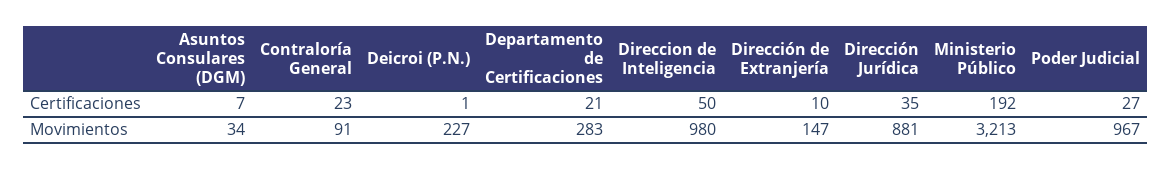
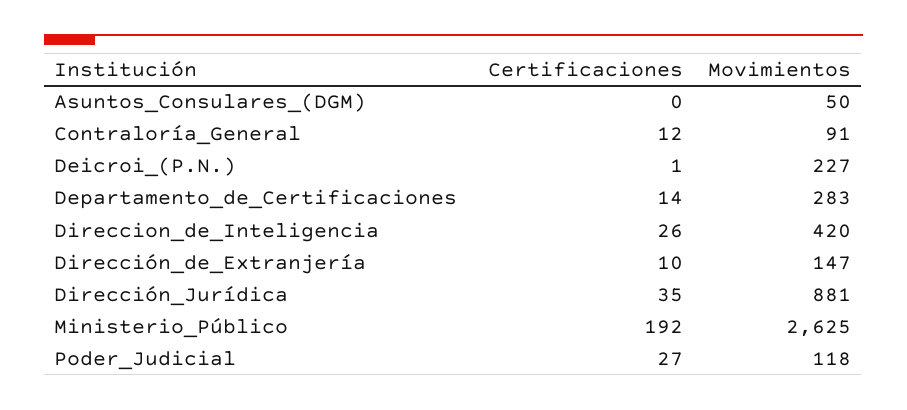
  {
    "Asuntos Consulares (DGM)": {
-     "Certificaciones": 7,
+     "Certificaciones": 0,
-     "Movimientos": 34
+     "Movimientos": 50
    },
    "Contraloría General": {
-     "Certificaciones": 23,
+     "Certificaciones": 12,
      "Movimientos": 91
    },
    "Deicroi (P.N.)": {
      "Certificaciones": 1,
      "Movimientos": 227
    },
    "Departamento de Certificaciones": {
-     "Certificaciones": 21,
+     "Certificaciones": 14,
      "Movimientos": 283
    },
    "Direccion de Inteligencia": {
-     "Certificaciones": 50,
+     "Certificaciones": 26,
-     "Movimientos": 980
+     "Movimientos": 420
    },
    "Dirección de Extranjería": {
      "Certificaciones": 10,
      "Movimientos": 147
    },
    "Dirección Jurídica": {
      "Certificaciones": 35,
      "Movimientos": 881
    },
    "Ministerio Público": {
      "Certificaciones": 192,
-     "Movimientos": 3213
+     "Movimientos": 2625
    },
    "Poder Judicial": {
      "Certificaciones": 27,
-     "Movimientos": 967
+     "Movimientos": 118
    }
  }

